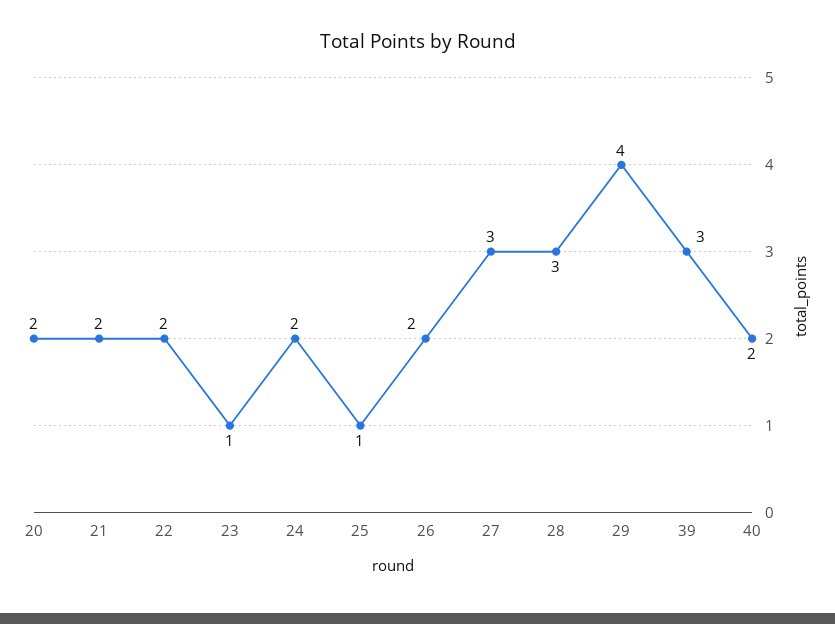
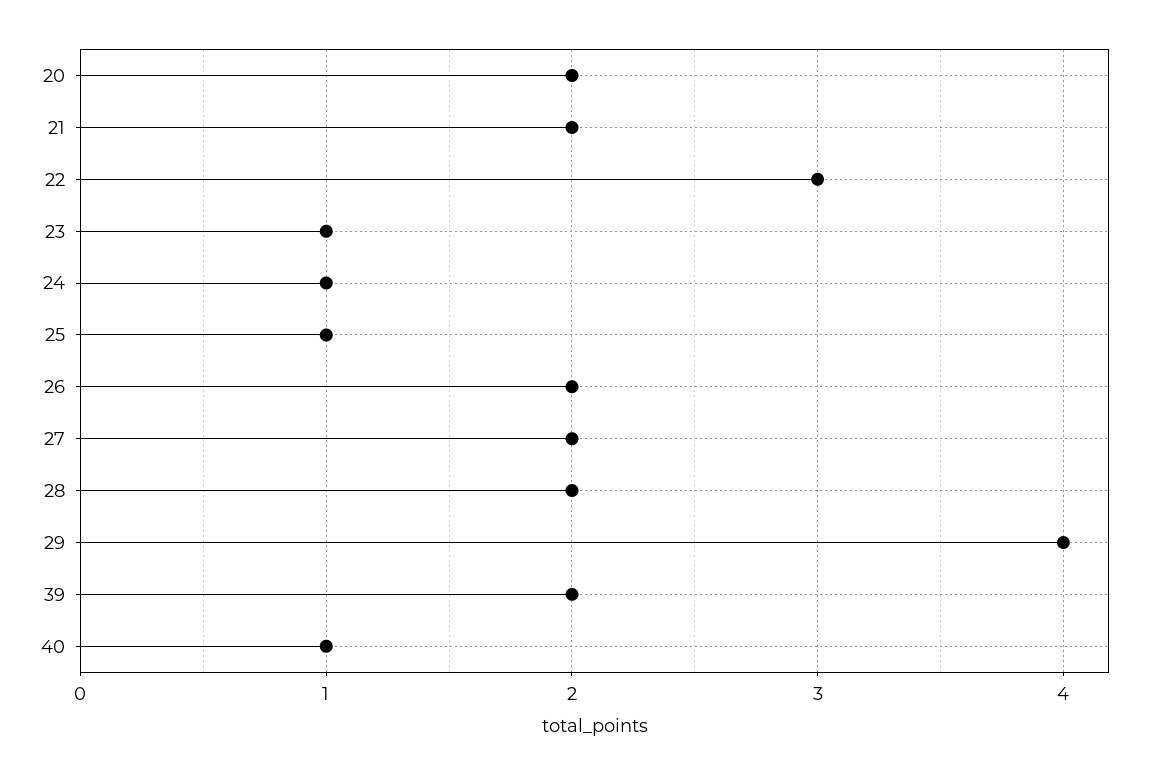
  {
    "20": 2,
    "21": 2,
-   "22": 2,
+   "22": 3,
    "23": 1,
-   "24": 2,
+   "24": 1,
    "25": 1,
    "26": 2,
-   "27": 3,
+   "27": 2,
-   "28": 3,
+   "28": 2,
    "29": 4,
-   "39": 3,
+   "39": 2,
-   "40": 2
+   "40": 1
  }

